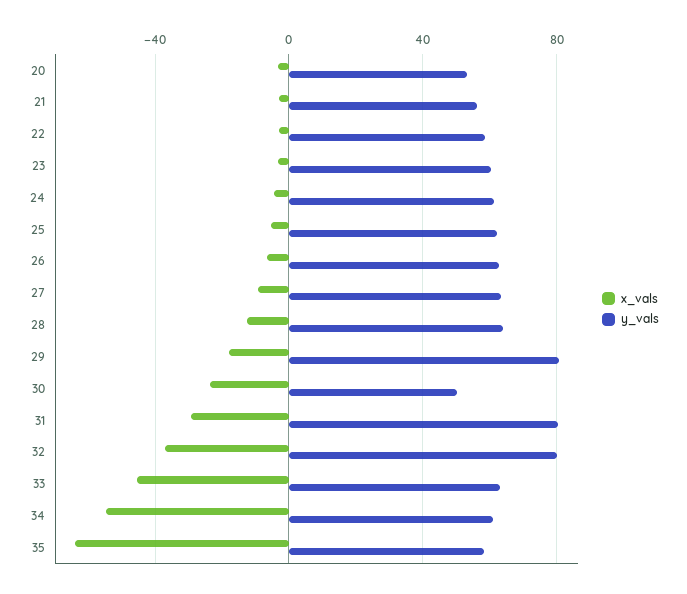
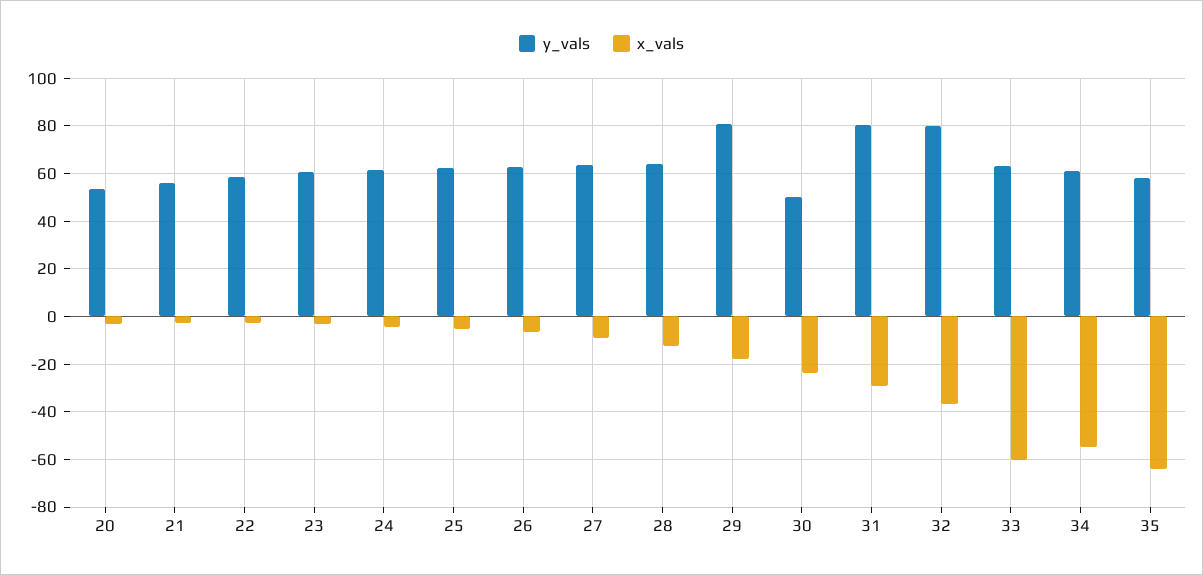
  {
    "x_vals": {
      "20": -5,
      "21": -5,
      "22": -5,
      "23": -5,
      "24": -5,
      "25": -5,
      "26": -5,
      "27": -10,
      "28": -15,
      "29": -20,
      "30": -25,
      "31": -30,
      "32": -35,
-     "33": -45,
+     "33": -60,
      "34": -55,
      "35": -65
    },
    "y_vals": {
      "20": 55,
      "21": 55,
      "22": 60,
      "23": 60,
      "24": 60,
      "25": 60,
      "26": 65,
      "27": 65,
      "28": 65,
      "29": 80,
      "30": 50,
      "31": 80,
      "32": 80,
      "33": 65,
      "34": 60,
      "35": 60
    }
  }

